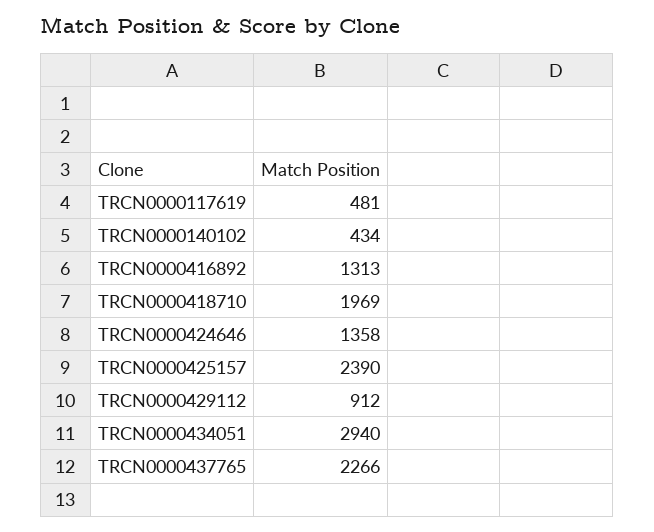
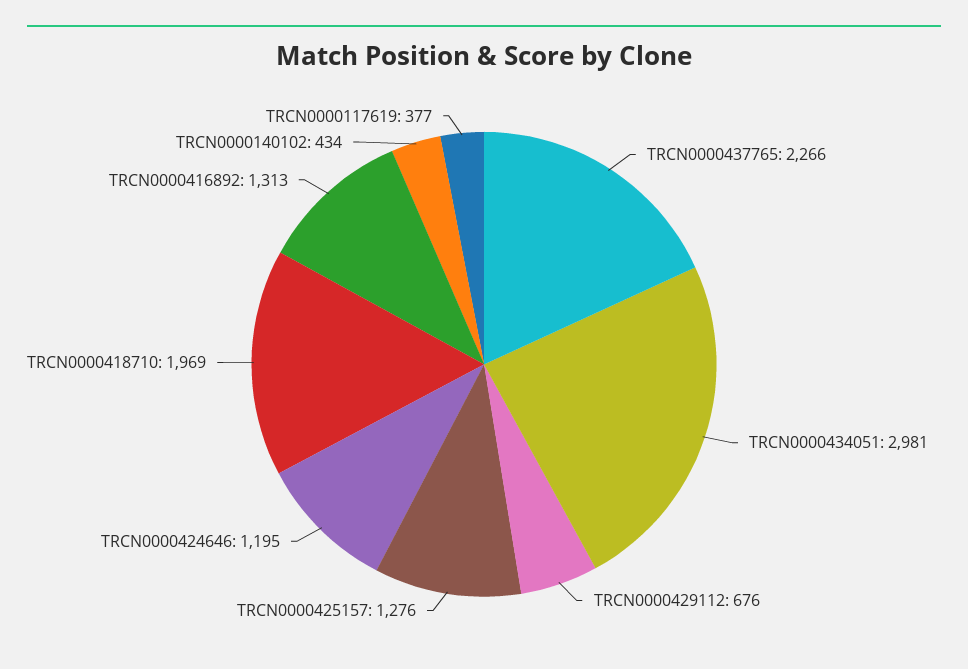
  {
-   "TRCN0000117619": 481,
+   "TRCN0000117619": 377,
    "TRCN0000140102": 434,
    "TRCN0000416892": 1313,
    "TRCN0000418710": 1969,
-   "TRCN0000424646": 1358,
+   "TRCN0000424646": 1195,
-   "TRCN0000425157": 2390,
+   "TRCN0000425157": 1276,
-   "TRCN0000429112": 912,
+   "TRCN0000429112": 676,
-   "TRCN0000434051": 2940,
+   "TRCN0000434051": 2981,
    "TRCN0000437765": 2266
  }

